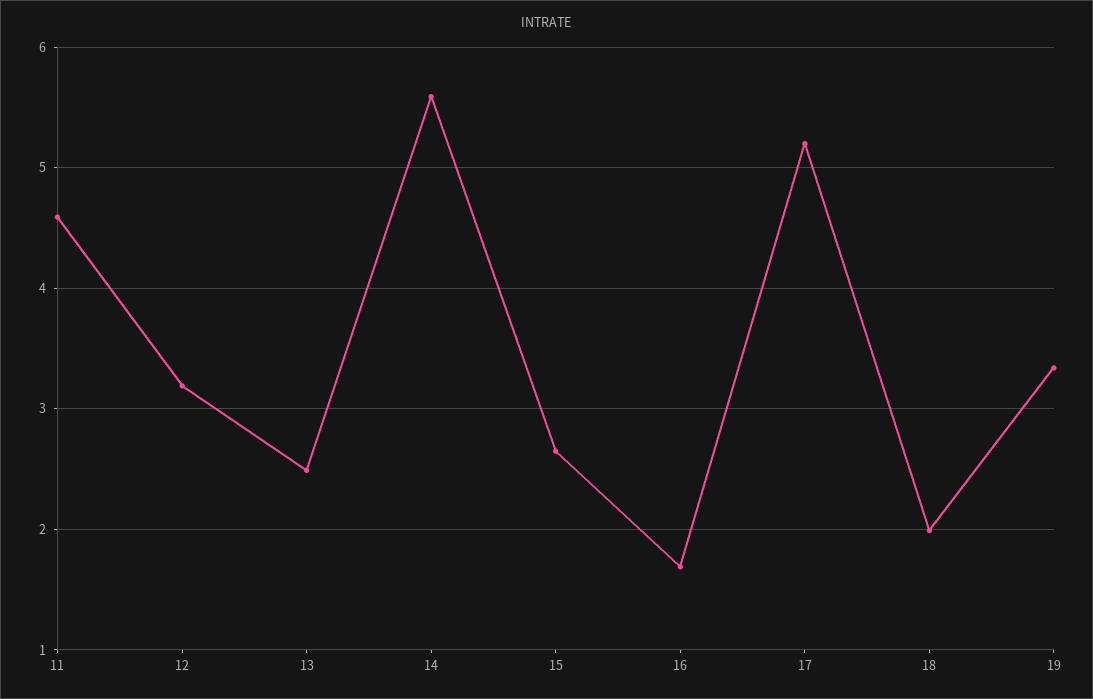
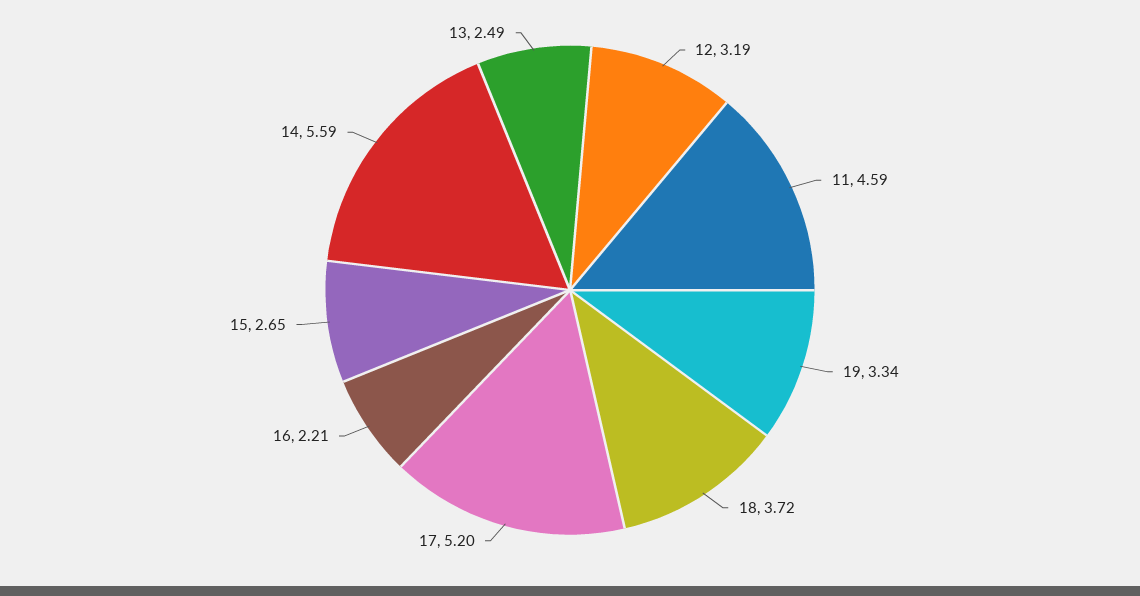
  {
    "11": 4.59,
    "12": 3.19,
    "13": 2.49,
    "14": 5.59,
    "15": 2.65,
-   "16": 1.7,
+   "16": 2.21,
    "17": 5.2,
-   "18": 2,
+   "18": 3.72,
    "19": 3.34
  }

